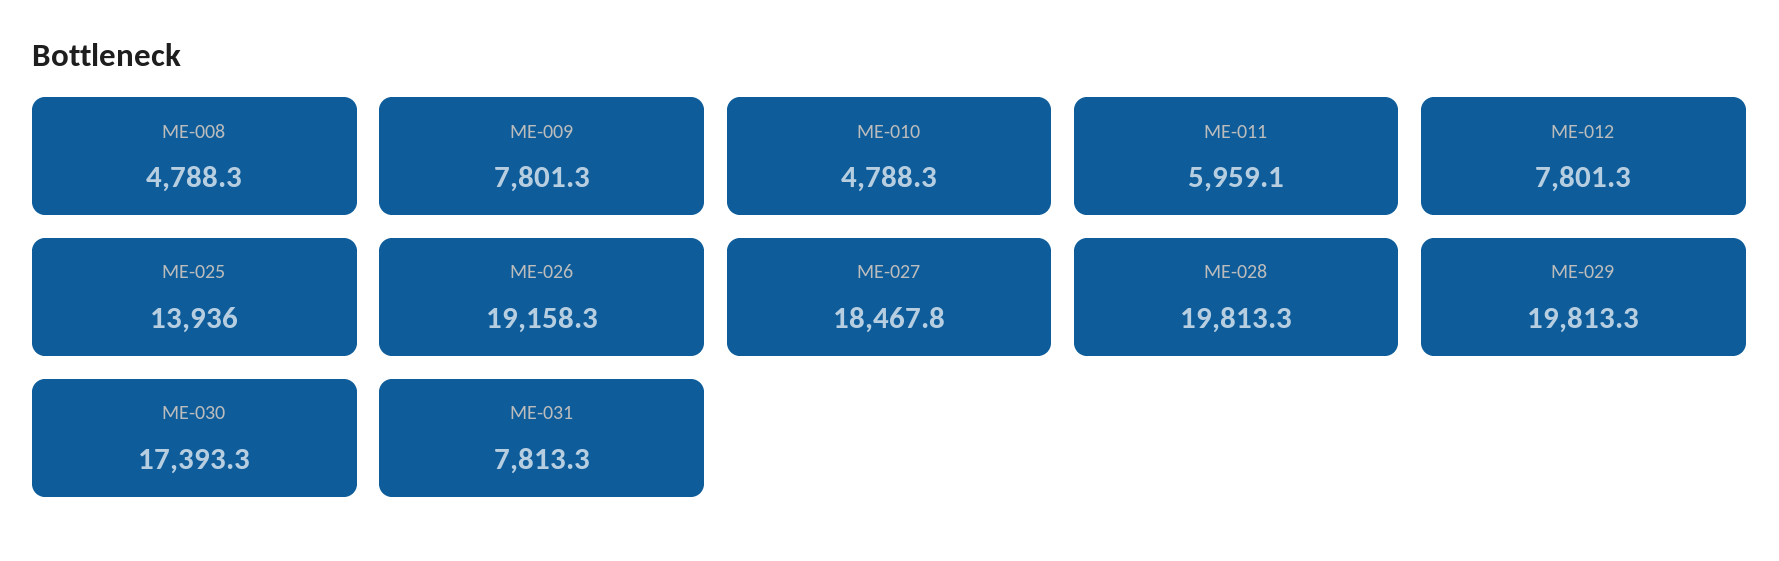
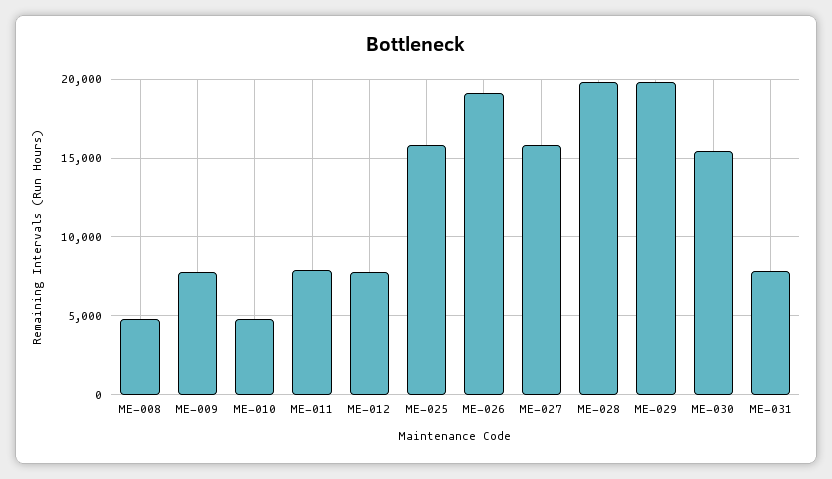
  {
    "ME-008": 4788.3,
    "ME-009": 7801.3,
    "ME-010": 4788.3,
-   "ME-011": 5959.1,
+   "ME-011": 8000,
    "ME-012": 7801.3,
-   "ME-025": 13936,
+   "ME-025": 16000,
    "ME-026": 19158.3,
-   "ME-027": 18467.8,
+   "ME-027": 16000,
    "ME-028": 19813.3,
    "ME-029": 19813.3,
-   "ME-030": 17393.3,
+   "ME-030": 15500,
    "ME-031": 7813.3
  }

